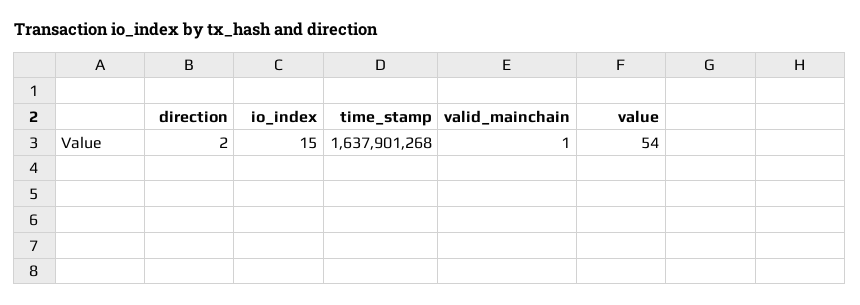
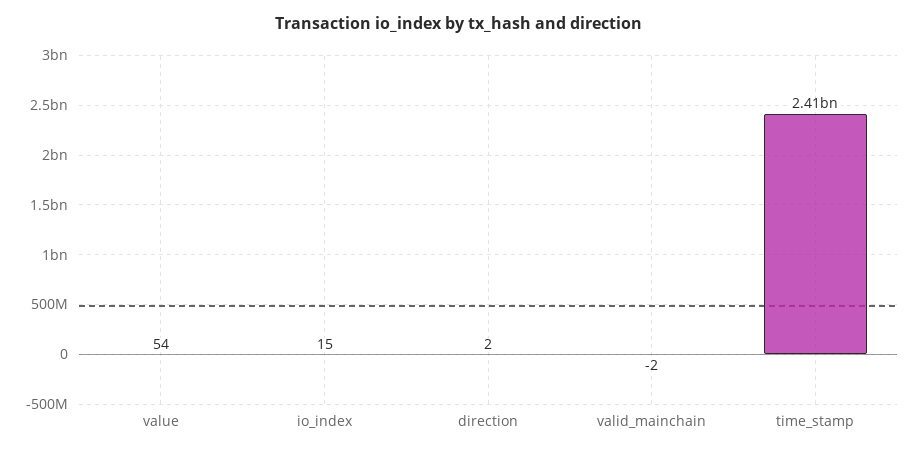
  {
    "direction": 2,
    "io_index": 15,
-   "time_stamp": 1637901268,
+   "time_stamp": 2410000000,
-   "valid_mainchain": 1,
+   "valid_mainchain": -2,
    "value": 54
  }

